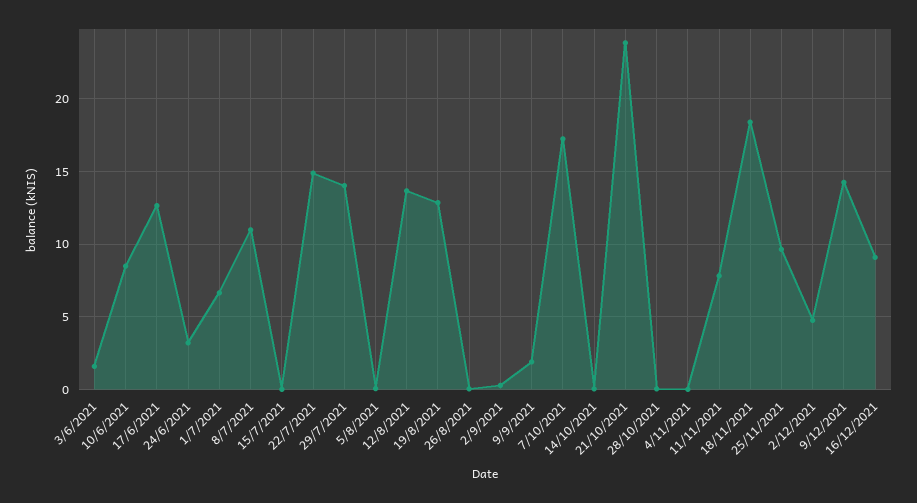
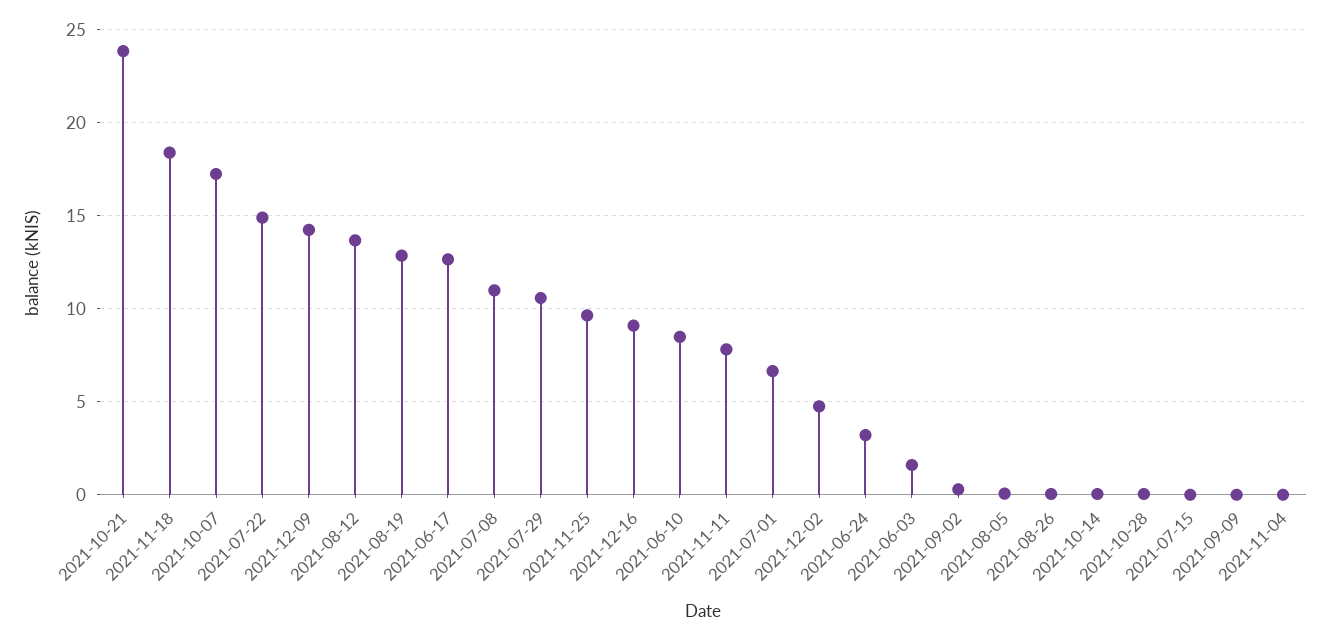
  {
    "3/6/2021": 1.5,
    "10/6/2021": 8.5,
    "17/6/2021": 12.5,
    "24/6/2021": 3,
    "1/7/2021": 6.5,
    "8/7/2021": 11,
    "15/7/2021": 0,
    "22/7/2021": 15,
-   "29/7/2021": 14,
+   "29/7/2021": 10.5,
    "5/8/2021": 0,
    "12/8/2021": 13.5,
    "19/8/2021": 13,
    "26/8/2021": 0,
    "2/9/2021": 0.5,
-   "9/9/2021": 2,
+   "9/9/2021": 0,
    "7/10/2021": 17.5,
    "14/10/2021": 0,
    "21/10/2021": 24,
    "28/10/2021": 0,
    "4/11/2021": 0,
    "11/11/2021": 8,
    "18/11/2021": 18.5,
    "25/11/2021": 9.5,
    "2/12/2021": 5,
    "9/12/2021": 14.5,
    "16/12/2021": 9
  }

